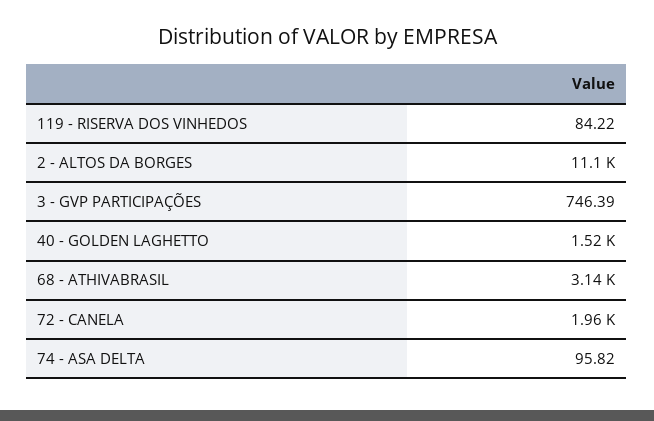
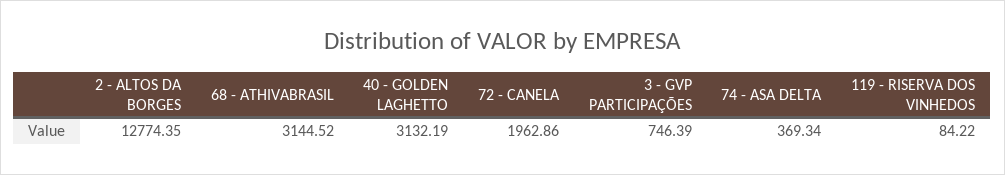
  {
    "119 - RISERVA DOS VINHEDOS": 84.22,
-   "2 - ALTOS DA BORGES": 11100,
+   "2 - ALTOS DA BORGES": 12774.35,
    "3 - GVP PARTICIPAÇÕES": 746.39,
-   "40 - GOLDEN LAGHETTO": 1520,
+   "40 - GOLDEN LAGHETTO": 3132.19,
    "68 - ATHIVABRASIL": 3144.52,
    "72 - CANELA": 1962.86,
-   "74 - ASA DELTA": 95.82
+   "74 - ASA DELTA": 369.34
  }

